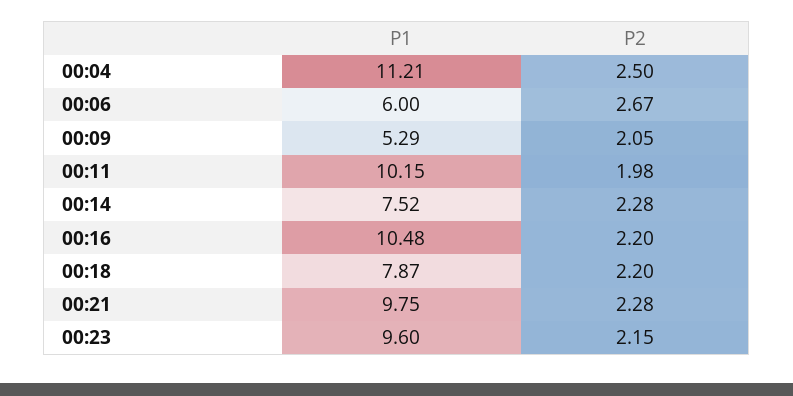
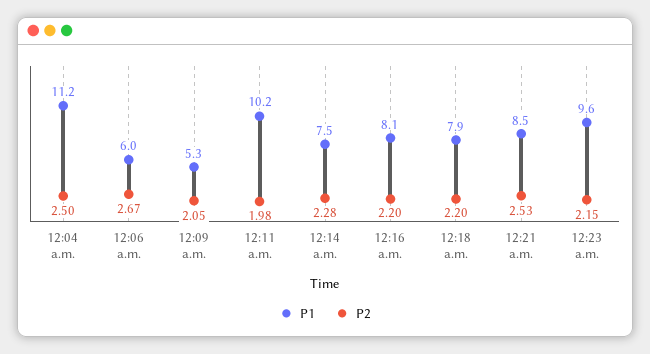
  {
    "P1": {
      "00:04": 11.21,
      "00:06": 6,
      "00:09": 5.29,
      "00:11": 10.15,
      "00:14": 7.52,
-     "00:16": 10.48,
+     "00:16": 8.1,
      "00:18": 7.87,
-     "00:21": 9.75,
+     "00:21": 8.5,
      "00:23": 9.6
    },
    "P2": {
      "00:04": 2.5,
      "00:06": 2.67,
      "00:09": 2.05,
      "00:11": 1.98,
      "00:14": 2.28,
      "00:16": 2.2,
      "00:18": 2.2,
-     "00:21": 2.28,
+     "00:21": 2.53,
      "00:23": 2.15
    }
  }

